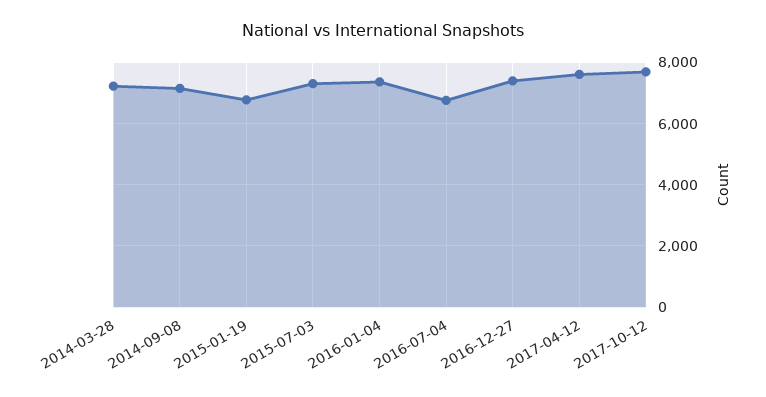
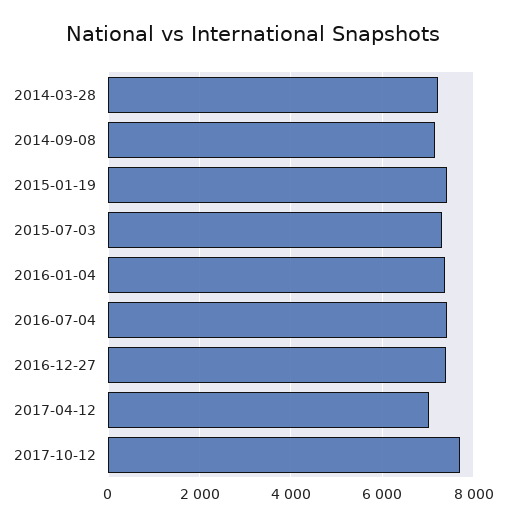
  {
    "2014-03-28": 7200,
    "2014-09-08": 7200,
-   "2015-01-19": 6800,
+   "2015-01-19": 7400,
    "2015-07-03": 7400,
    "2016-01-04": 7400,
-   "2016-07-04": 6800,
+   "2016-07-04": 7400,
    "2016-12-27": 7400,
-   "2017-04-12": 7600,
+   "2017-04-12": 7000,
    "2017-10-12": 7600
  }

